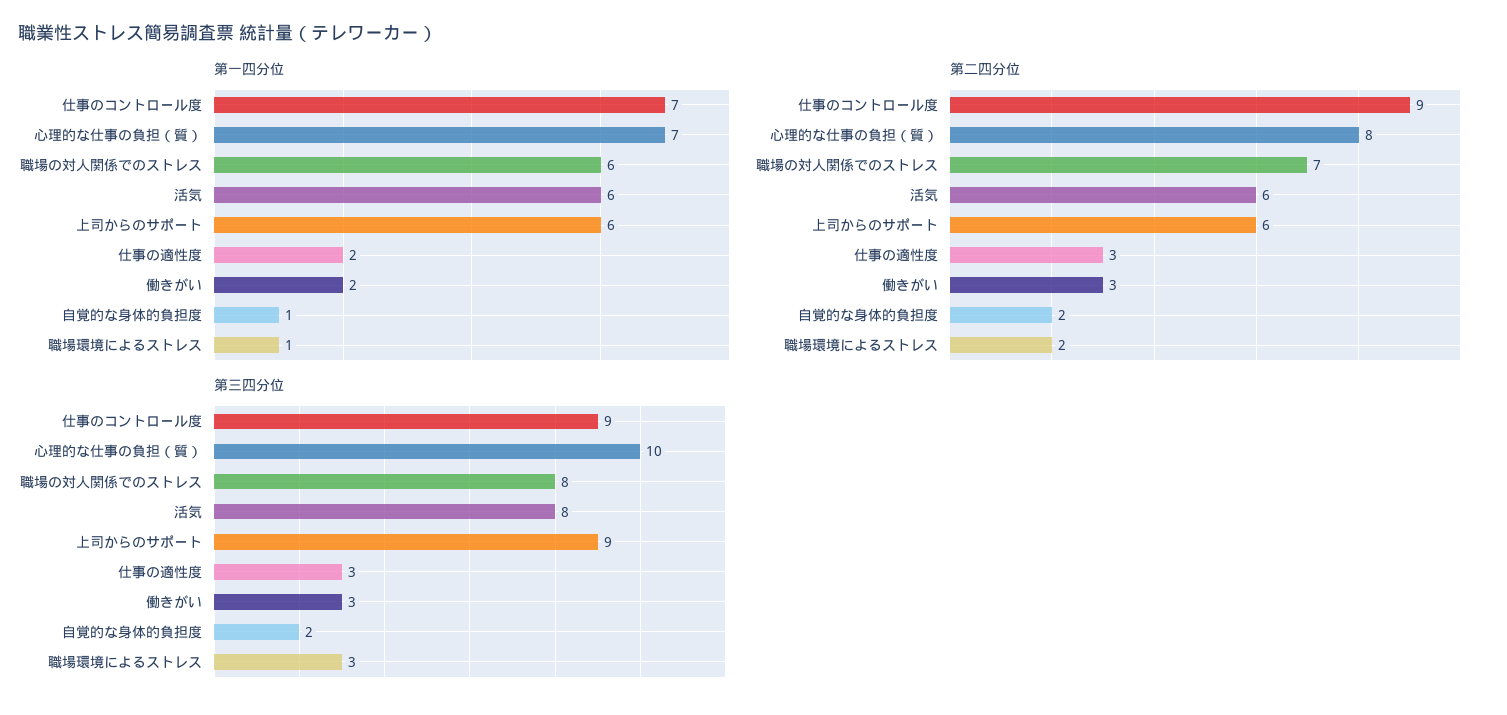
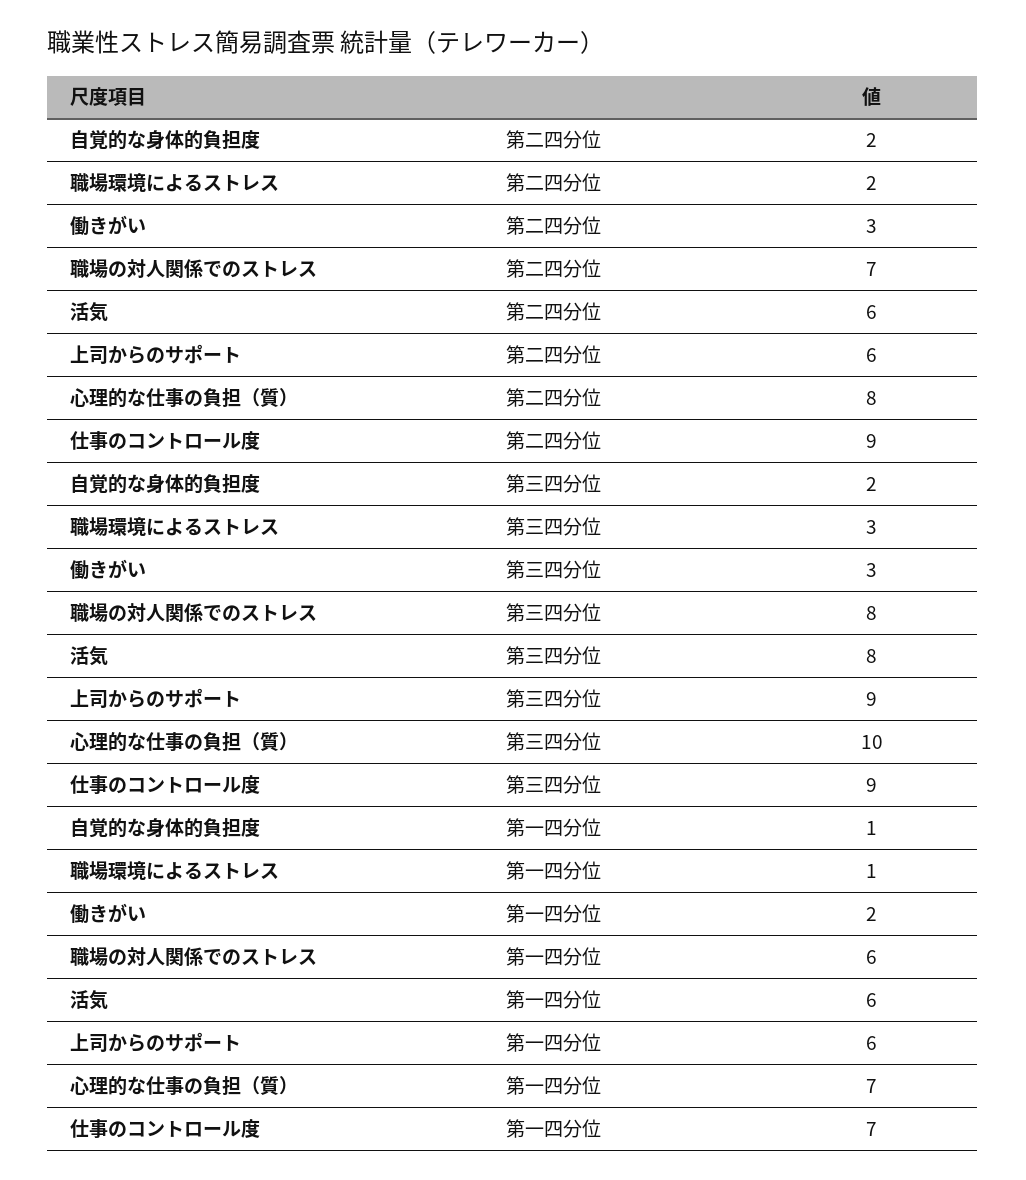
  {
    "第一四分位": {
      "仕事のコントロール度": 7,
      "心理的な仕事の負担（質）": 7,
      "職場の対人関係でのストレス": 6,
      "活気": 6,
      "上司からのサポート": 6,
-     "仕事の適性度": 2,
      "働きがい": 2,
      "自覚的な身体的負担度": 1,
      "職場環境によるストレス": 1
    },
    "第二四分位": {
      "仕事のコントロール度": 9,
      "心理的な仕事の負担（質）": 8,
      "職場の対人関係でのストレス": 7,
      "活気": 6,
      "上司からのサポート": 6,
-     "仕事の適性度": 3,
      "働きがい": 3,
      "自覚的な身体的負担度": 2,
      "職場環境によるストレス": 2
    },
    "第三四分位": {
      "仕事のコントロール度": 9,
      "心理的な仕事の負担（質）": 10,
      "職場の対人関係でのストレス": 8,
      "活気": 8,
      "上司からのサポート": 9,
-     "仕事の適性度": 3,
      "働きがい": 3,
      "自覚的な身体的負担度": 2,
      "職場環境によるストレス": 3
    }
  }

